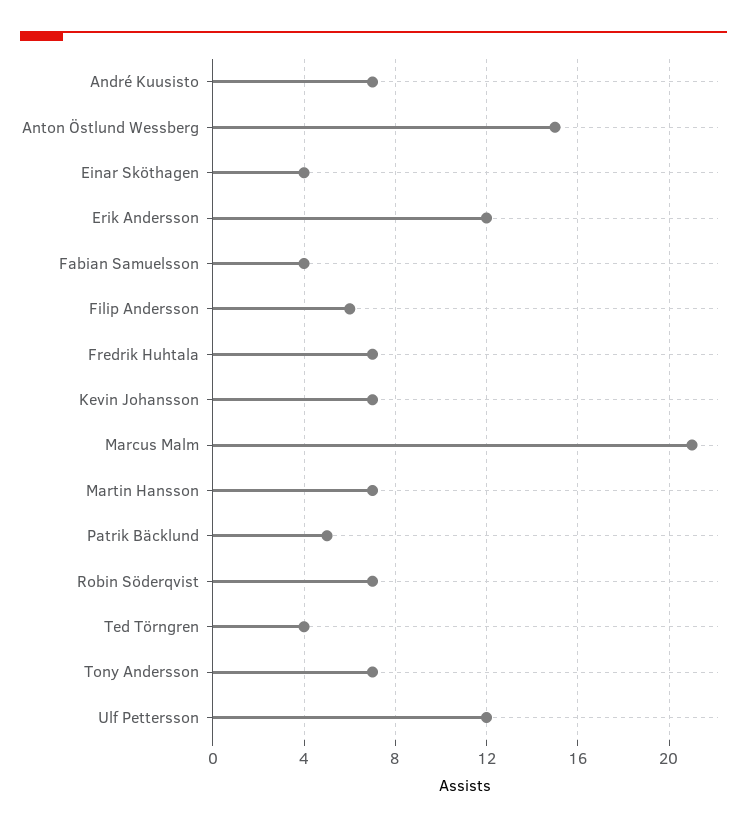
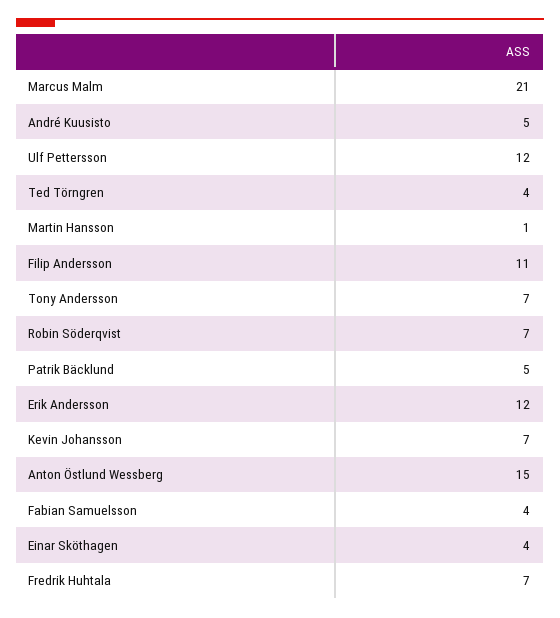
  {
-   "André Kuusisto": 7,
+   "André Kuusisto": 5,
    "Anton Östlund Wessberg": 15,
    "Einar Sköthagen": 4,
    "Erik Andersson": 12,
    "Fabian Samuelsson": 4,
-   "Filip Andersson": 6,
+   "Filip Andersson": 11,
    "Fredrik Huhtala": 7,
    "Kevin Johansson": 7,
    "Marcus Malm": 21,
-   "Martin Hansson": 7,
+   "Martin Hansson": 1,
    "Patrik Bäcklund": 5,
    "Robin Söderqvist": 7,
    "Ted Törngren": 4,
    "Tony Andersson": 7,
    "Ulf Pettersson": 12
  }

